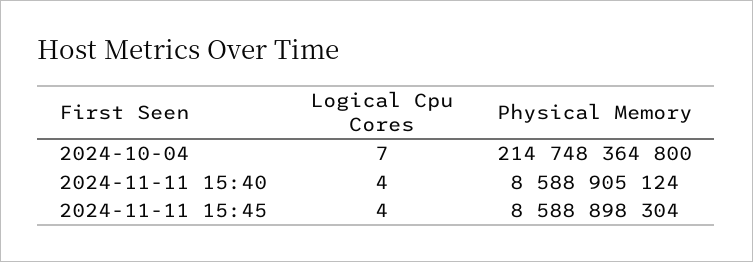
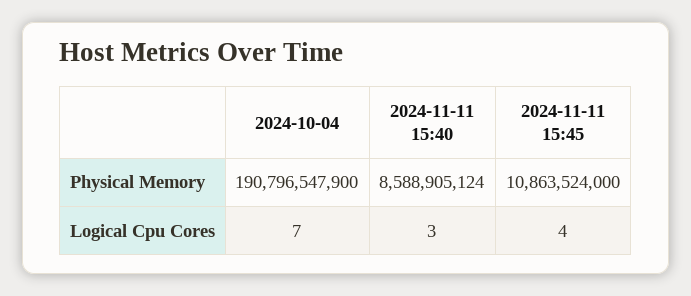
  {
    "Logical Cpu Cores": {
      "2024-10-04": 7,
-     "2024-11-11 15:40": 4,
+     "2024-11-11 15:40": 3,
      "2024-11-11 15:45": 4
    },
    "Physical Memory": {
-     "2024-10-04": 214748364800,
+     "2024-10-04": 190796547900,
      "2024-11-11 15:40": 8588905124,
-     "2024-11-11 15:45": 8588898304
+     "2024-11-11 15:45": 10863524000
    }
  }

